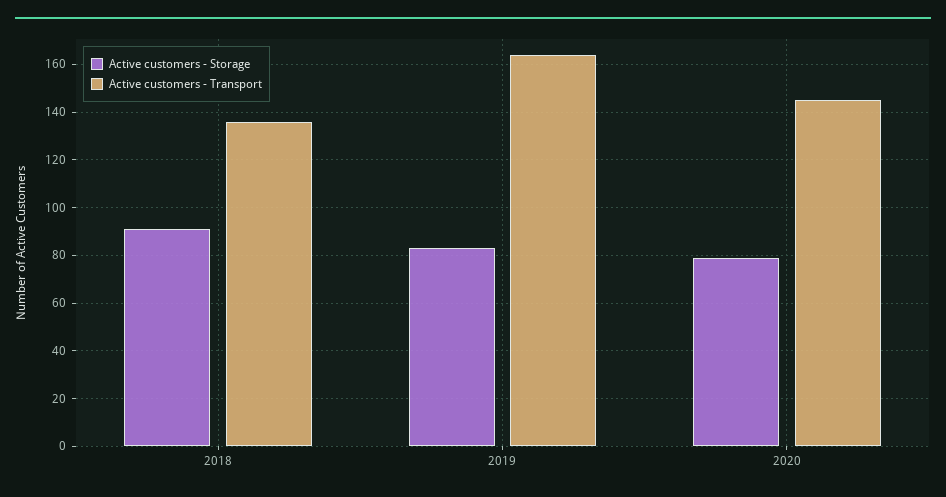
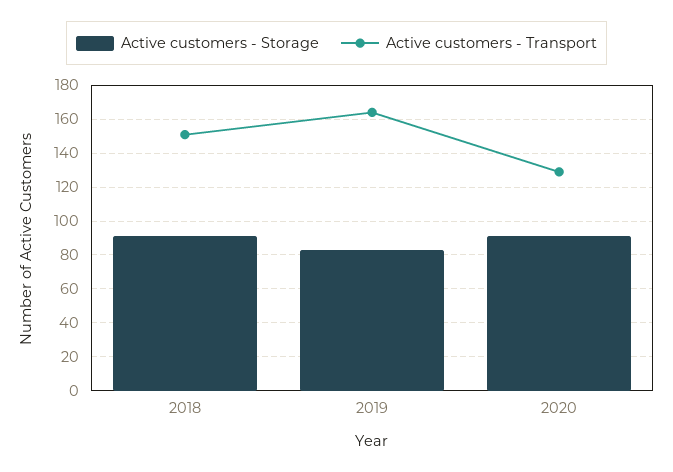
  {
    "Active customers - Storage": {
      "2018": 90,
      "2019": 85,
-     "2020": 80
+     "2020": 90
    },
    "Active customers - Transport": {
-     "2018": 135,
+     "2018": 150,
      "2019": 165,
-     "2020": 145
+     "2020": 130
    }
  }

